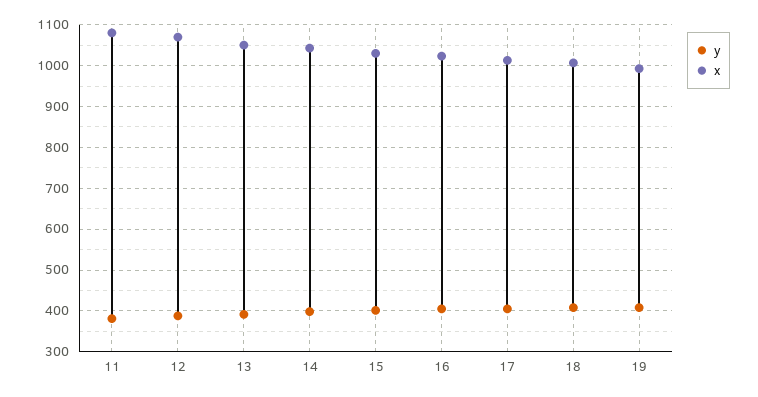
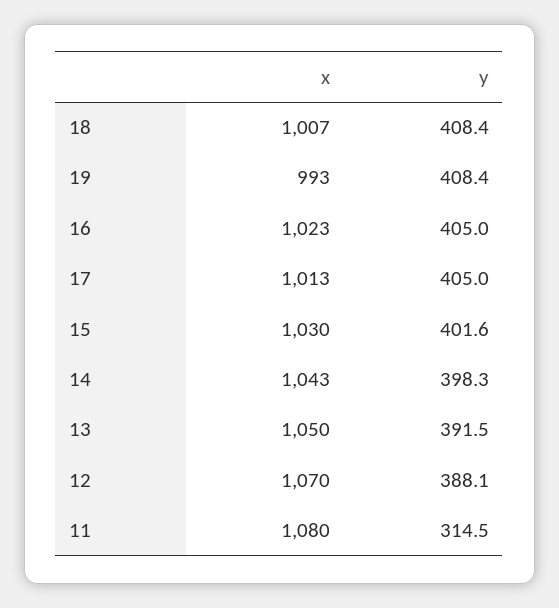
  {
    "y": {
-     "11": 380,
+     "11": 314.5,
      "12": 388.1,
      "13": 391.5,
      "14": 398.3,
      "15": 401.6,
      "16": 405,
      "17": 405,
      "18": 408.4,
      "19": 408.4
    },
    "x": {
      "11": 1080,
      "12": 1070,
      "13": 1050,
      "14": 1043,
      "15": 1030,
      "16": 1023,
      "17": 1013,
      "18": 1007,
      "19": 993
    }
  }

